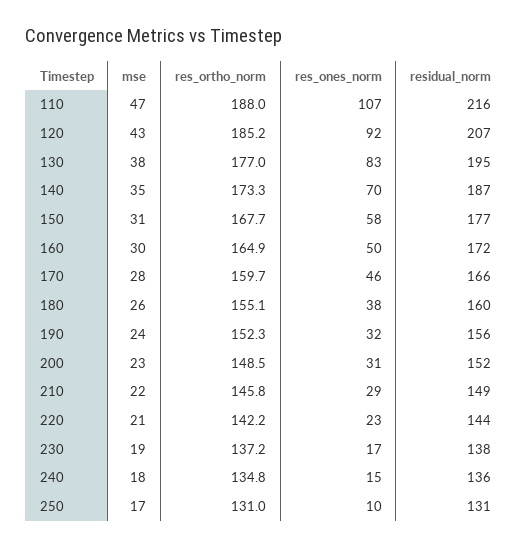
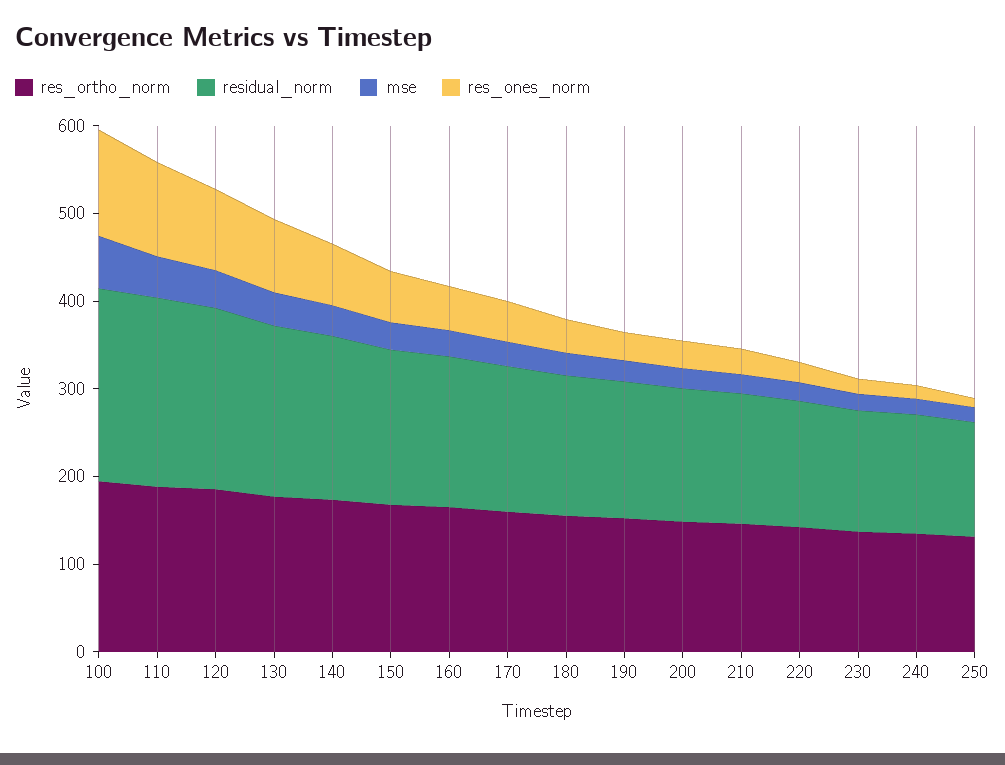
  {
    "mse": {
      "110": 47,
      "120": 43,
      "130": 38,
      "140": 35,
      "150": 31,
      "160": 30,
      "170": 28,
      "180": 26,
      "190": 24,
      "200": 23,
      "210": 22,
      "220": 21,
      "230": 19,
      "240": 18,
-     "250": 17
+     "250": 17,
+     "100": 60
    },
    "res_ortho_norm": {
      "110": 188,
      "120": 185.2,
      "130": 177,
      "140": 173.3,
      "150": 167.7,
      "160": 164.9,
      "170": 159.7,
      "180": 155.1,
      "190": 152.3,
      "200": 148.5,
      "210": 145.8,
      "220": 142.2,
      "230": 137.2,
      "240": 134.8,
-     "250": 131
+     "250": 131,
+     "100": 200
    },
    "res_ones_norm": {
      "110": 107,
      "120": 92,
      "130": 83,
      "140": 70,
      "150": 58,
      "160": 50,
      "170": 46,
      "180": 38,
      "190": 32,
      "200": 31,
      "210": 29,
      "220": 23,
      "230": 17,
      "240": 15,
-     "250": 10
+     "250": 10,
+     "100": 120
    },
    "residual_norm": {
      "110": 216,
      "120": 207,
      "130": 195,
      "140": 187,
      "150": 177,
      "160": 172,
      "170": 166,
      "180": 160,
      "190": 156,
      "200": 152,
      "210": 149,
      "220": 144,
      "230": 138,
      "240": 136,
-     "250": 131
+     "250": 131,
+     "100": 220
    }
  }

